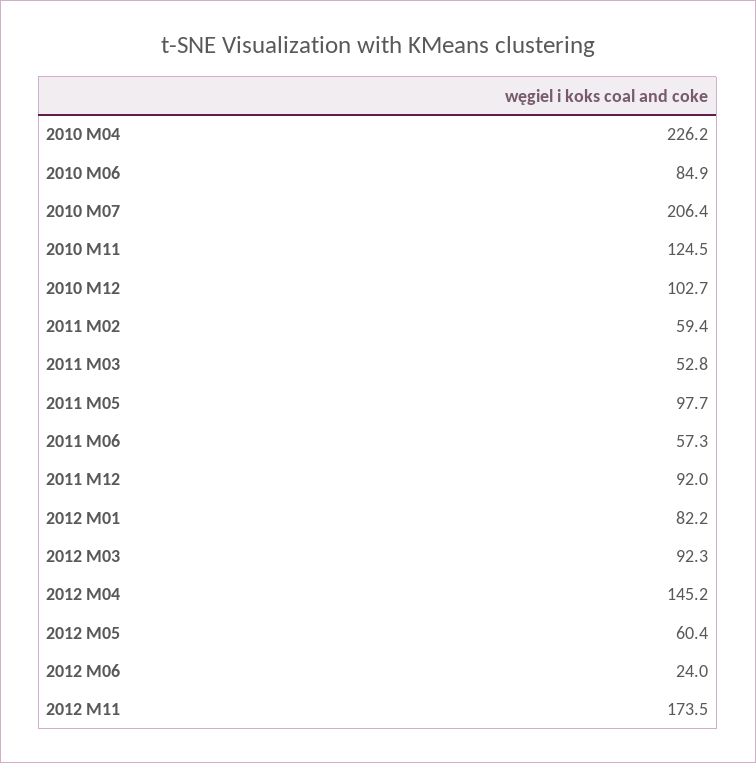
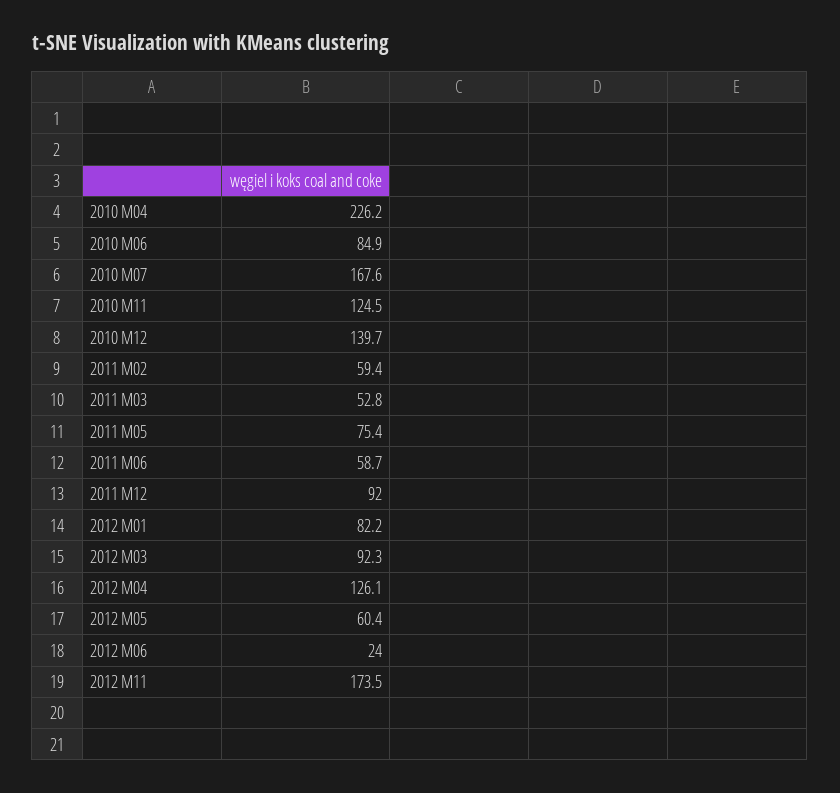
  {
    "2010 M04": 226.2,
    "2010 M06": 84.9,
-   "2010 M07": 206.4,
+   "2010 M07": 167.6,
    "2010 M11": 124.5,
-   "2010 M12": 102.7,
+   "2010 M12": 139.7,
    "2011 M02": 59.4,
    "2011 M03": 52.8,
-   "2011 M05": 97.7,
+   "2011 M05": 75.4,
-   "2011 M06": 57.3,
+   "2011 M06": 58.7,
    "2011 M12": 92,
    "2012 M01": 82.2,
    "2012 M03": 92.3,
-   "2012 M04": 145.2,
+   "2012 M04": 126.1,
    "2012 M05": 60.4,
    "2012 M06": 24,
    "2012 M11": 173.5
  }

